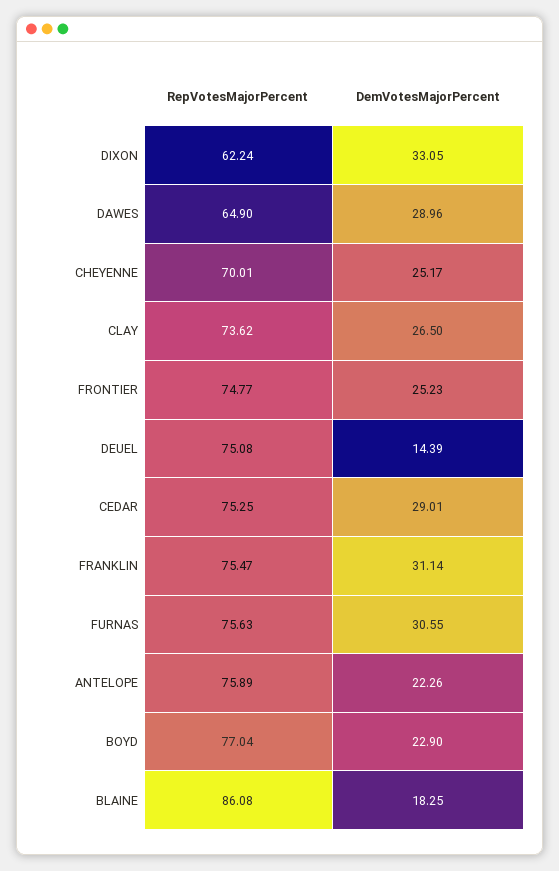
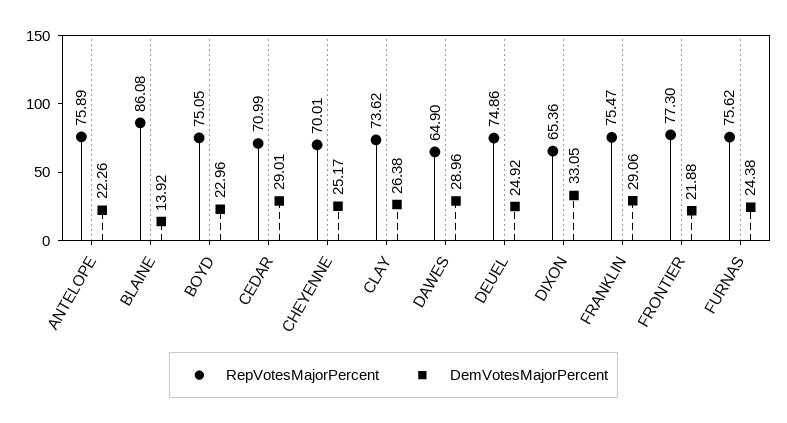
  {
    "RepVotesMajorPercent": {
-     "DIXON": 62.24,
+     "DIXON": 65.36,
      "DAWES": 64.9,
      "CHEYENNE": 70.01,
      "CLAY": 73.62,
-     "FRONTIER": 74.77,
+     "FRONTIER": 77.3,
-     "DEUEL": 75.08,
+     "DEUEL": 74.86,
-     "CEDAR": 75.25,
+     "CEDAR": 70.99,
      "FRANKLIN": 75.47,
-     "FURNAS": 75.63,
+     "FURNAS": 75.62,
      "ANTELOPE": 75.89,
-     "BOYD": 77.04,
+     "BOYD": 75.05,
      "BLAINE": 86.08
    },
    "DemVotesMajorPercent": {
      "DIXON": 33.05,
      "DAWES": 28.96,
      "CHEYENNE": 25.17,
-     "CLAY": 26.5,
+     "CLAY": 26.38,
-     "FRONTIER": 25.23,
+     "FRONTIER": 21.88,
-     "DEUEL": 14.39,
+     "DEUEL": 24.92,
      "CEDAR": 29.01,
-     "FRANKLIN": 31.14,
+     "FRANKLIN": 29.06,
-     "FURNAS": 30.55,
+     "FURNAS": 24.38,
      "ANTELOPE": 22.26,
-     "BOYD": 22.9,
+     "BOYD": 22.96,
-     "BLAINE": 18.25
+     "BLAINE": 13.92
    }
  }

